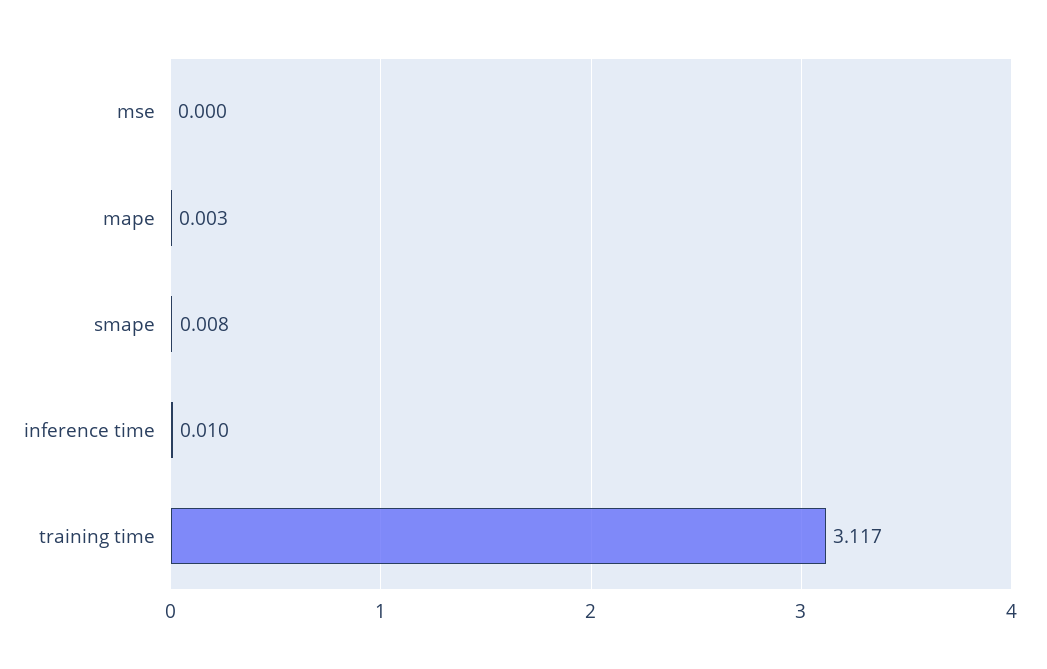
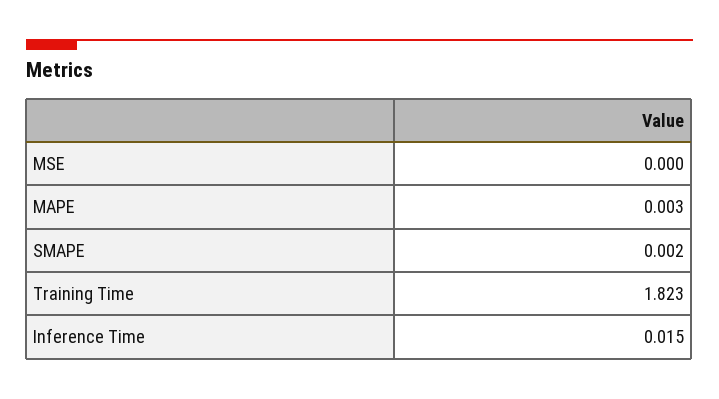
  {
    "mse": 0,
    "mape": 0.003,
-   "smape": 0.008,
+   "smape": 0.002,
-   "inference time": 0.01,
+   "inference time": 0.015,
-   "training time": 3.117
+   "training time": 1.823
  }

